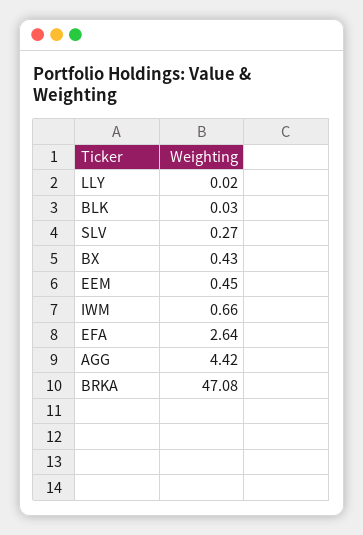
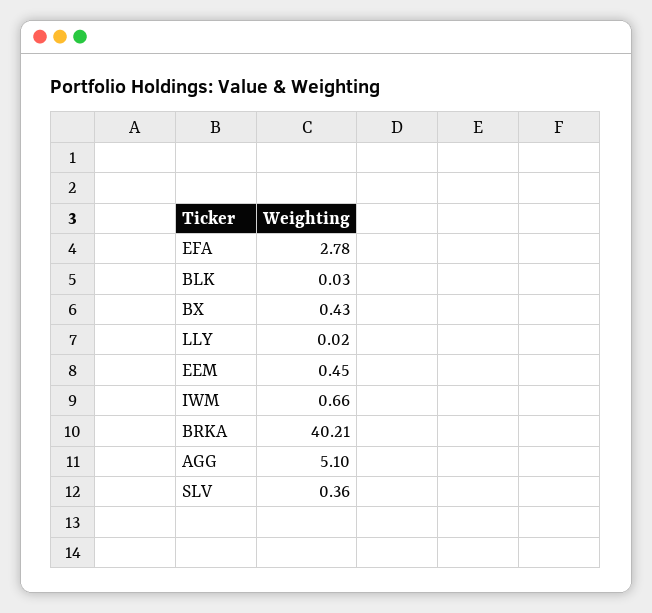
  {
    "LLY": 0.02,
    "BLK": 0.03,
-   "SLV": 0.27,
+   "SLV": 0.36,
    "BX": 0.43,
    "EEM": 0.45,
    "IWM": 0.66,
-   "EFA": 2.64,
+   "EFA": 2.78,
-   "AGG": 4.42,
+   "AGG": 5.1,
-   "BRKA": 47.08
+   "BRKA": 40.21
  }

